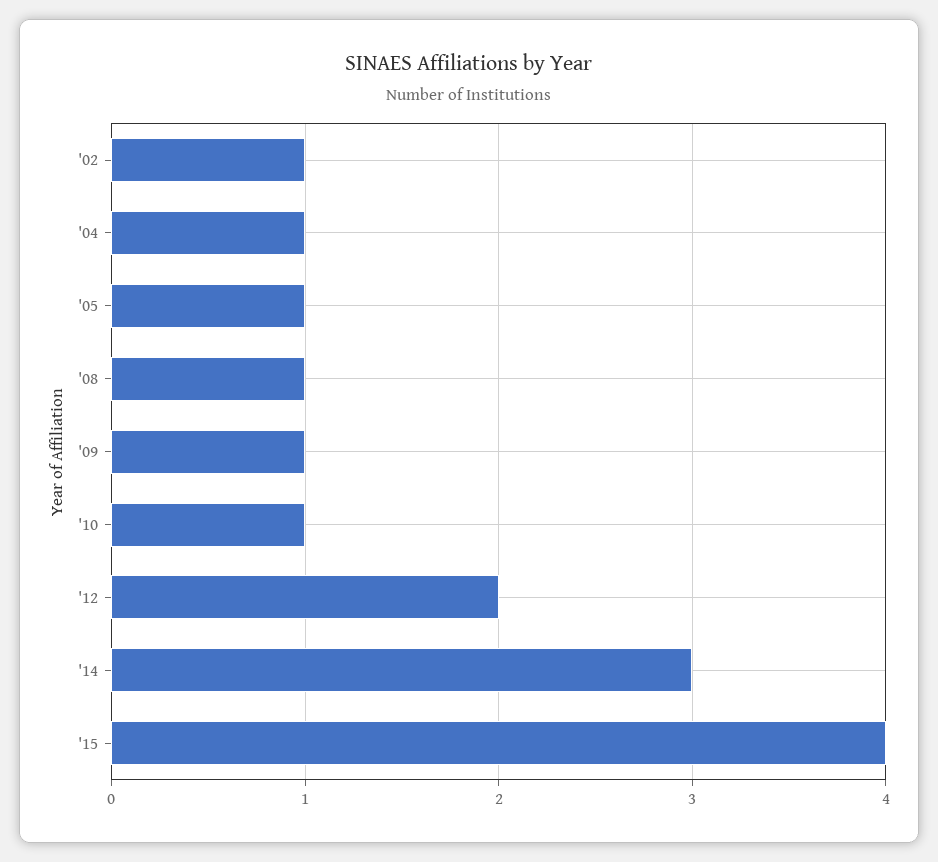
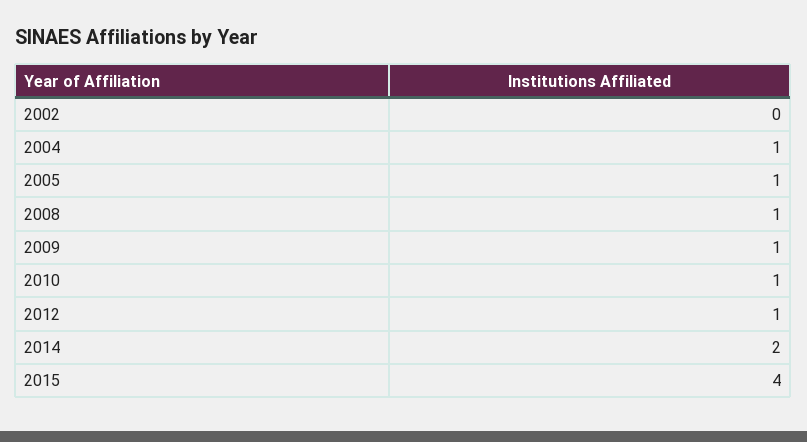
  {
-   "'02": 1,
+   "'02": 0,
    "'04": 1,
    "'05": 1,
    "'08": 1,
    "'09": 1,
    "'10": 1,
-   "'12": 2,
+   "'12": 1,
-   "'14": 3,
+   "'14": 2,
    "'15": 4
  }

